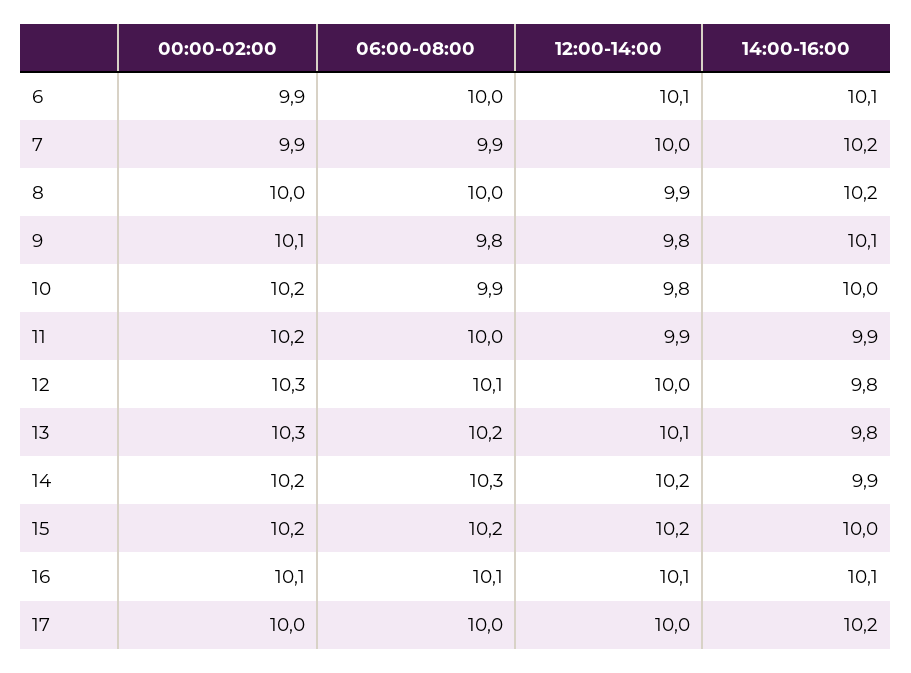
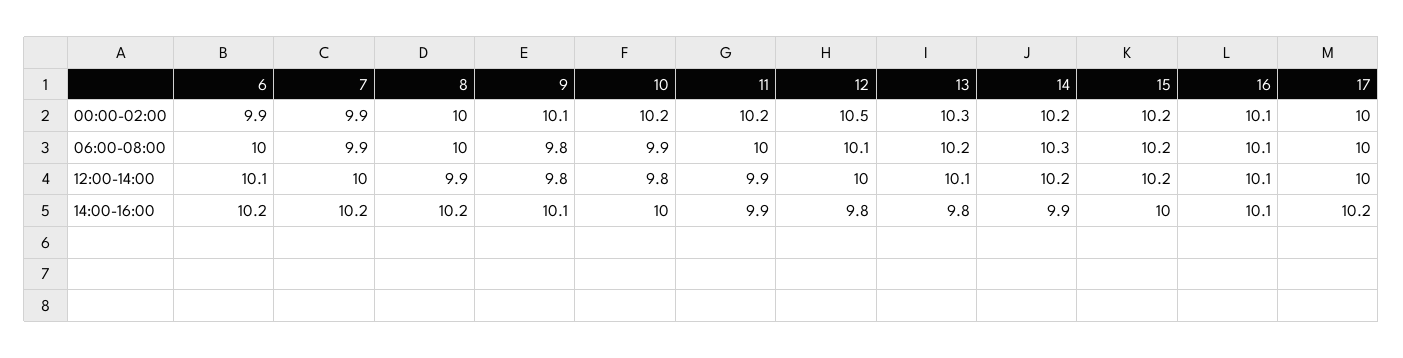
  {
    "00:00-02:00": {
      "6": 9.9,
      "7": 9.9,
      "8": 10,
      "9": 10.1,
      "10": 10.2,
      "11": 10.2,
-     "12": 10.3,
+     "12": 10.5,
      "13": 10.3,
      "14": 10.2,
      "15": 10.2,
      "16": 10.1,
      "17": 10
    },
    "06:00-08:00": {
      "6": 10,
      "7": 9.9,
      "8": 10,
      "9": 9.8,
      "10": 9.9,
      "11": 10,
      "12": 10.1,
      "13": 10.2,
      "14": 10.3,
      "15": 10.2,
      "16": 10.1,
      "17": 10
    },
    "12:00-14:00": {
      "6": 10.1,
      "7": 10,
      "8": 9.9,
      "9": 9.8,
      "10": 9.8,
      "11": 9.9,
      "12": 10,
      "13": 10.1,
      "14": 10.2,
      "15": 10.2,
      "16": 10.1,
      "17": 10
    },
    "14:00-16:00": {
-     "6": 10.1,
+     "6": 10.2,
      "7": 10.2,
      "8": 10.2,
      "9": 10.1,
      "10": 10,
      "11": 9.9,
      "12": 9.8,
      "13": 9.8,
      "14": 9.9,
      "15": 10,
      "16": 10.1,
      "17": 10.2
    }
  }

